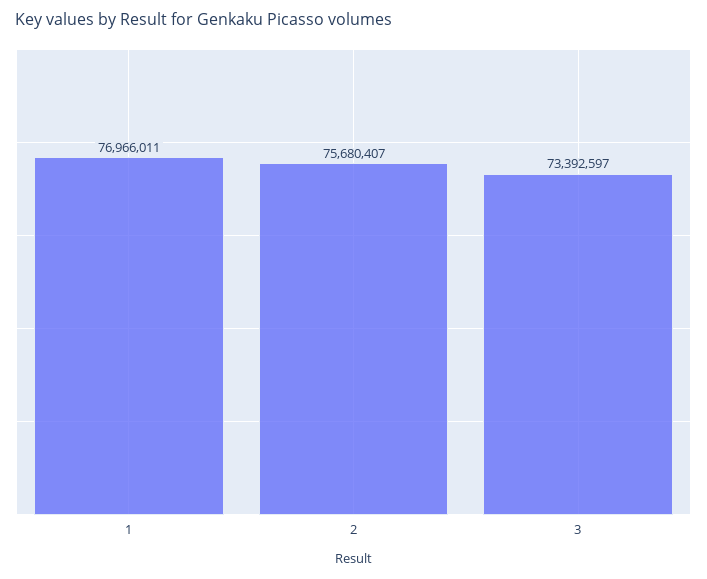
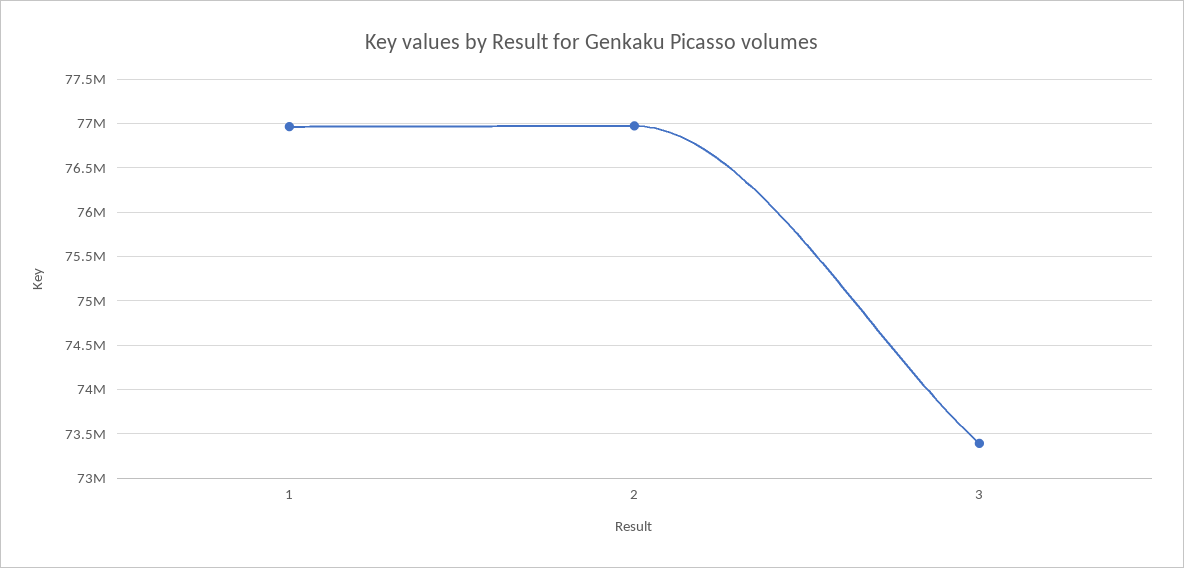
  {
    "1": 76966011,
-   "2": 75680407,
+   "2": 77000000,
    "3": 73392597
  }

